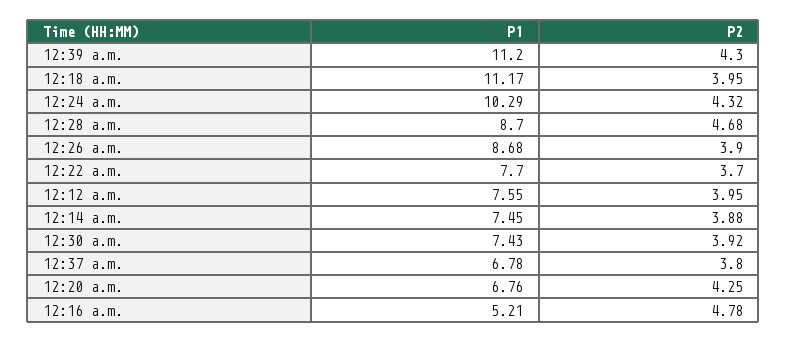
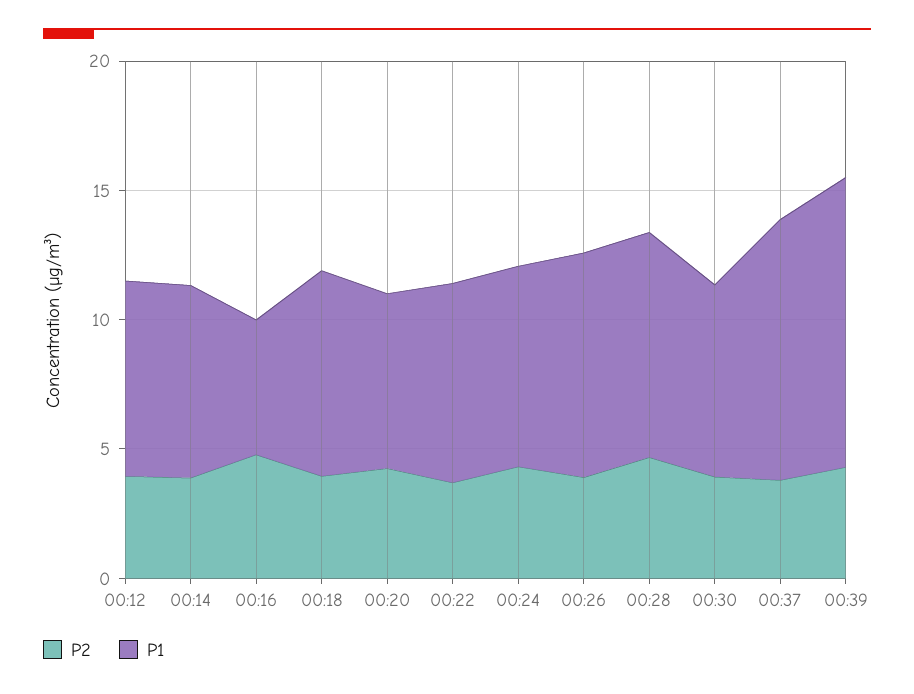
  {
    "P1": {
      "12:39 a.m.": 11.2,
-     "12:18 a.m.": 11.17,
+     "12:18 a.m.": 8,
-     "12:24 a.m.": 10.29,
+     "12:24 a.m.": 8,
      "12:28 a.m.": 8.7,
      "12:26 a.m.": 8.68,
      "12:22 a.m.": 7.7,
      "12:12 a.m.": 7.55,
      "12:14 a.m.": 7.45,
      "12:30 a.m.": 7.43,
-     "12:37 a.m.": 6.78,
+     "12:37 a.m.": 10,
      "12:20 a.m.": 6.76,
      "12:16 a.m.": 5.21
    },
    "P2": {
      "12:39 a.m.": 4.3,
      "12:18 a.m.": 3.95,
      "12:24 a.m.": 4.32,
      "12:28 a.m.": 4.68,
      "12:26 a.m.": 3.9,
      "12:22 a.m.": 3.7,
      "12:12 a.m.": 3.95,
      "12:14 a.m.": 3.88,
      "12:30 a.m.": 3.92,
      "12:37 a.m.": 3.8,
      "12:20 a.m.": 4.25,
      "12:16 a.m.": 4.78
    }
  }

